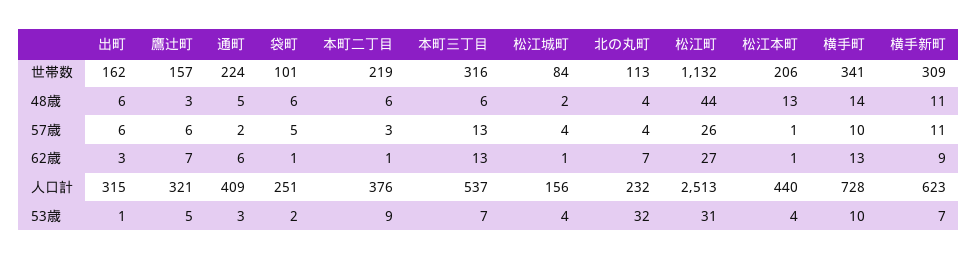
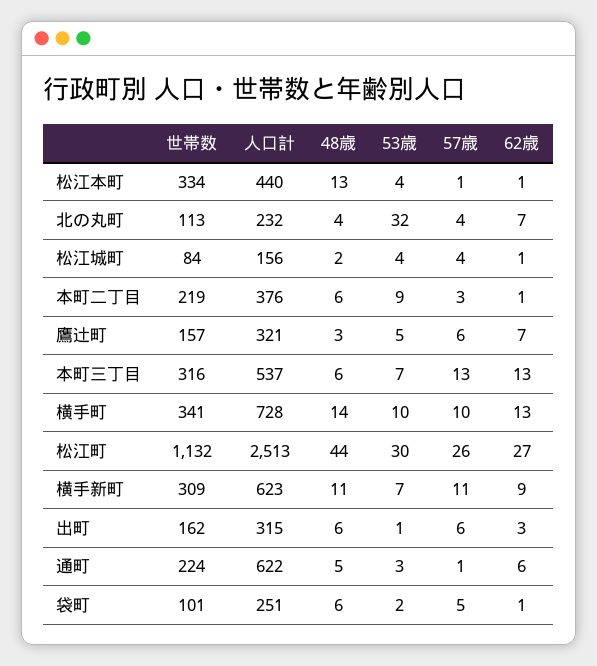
  {
    "出町": {
      "世帯数": 162,
      "48歳": 6,
      "57歳": 6,
      "62歳": 3,
      "人口計": 315,
      "53歳": 1
    },
    "鷹辻町": {
      "世帯数": 157,
      "48歳": 3,
      "57歳": 6,
      "62歳": 7,
      "人口計": 321,
      "53歳": 5
    },
    "通町": {
      "世帯数": 224,
      "48歳": 5,
-     "57歳": 2,
+     "57歳": 1,
      "62歳": 6,
-     "人口計": 409,
+     "人口計": 622,
      "53歳": 3
    },
    "袋町": {
      "世帯数": 101,
      "48歳": 6,
      "57歳": 5,
      "62歳": 1,
      "人口計": 251,
      "53歳": 2
    },
    "本町二丁目": {
      "世帯数": 219,
      "48歳": 6,
      "57歳": 3,
      "62歳": 1,
      "人口計": 376,
      "53歳": 9
    },
    "本町三丁目": {
      "世帯数": 316,
      "48歳": 6,
      "57歳": 13,
      "62歳": 13,
      "人口計": 537,
      "53歳": 7
    },
    "松江城町": {
      "世帯数": 84,
      "48歳": 2,
      "57歳": 4,
      "62歳": 1,
      "人口計": 156,
      "53歳": 4
    },
    "北の丸町": {
      "世帯数": 113,
      "48歳": 4,
      "57歳": 4,
      "62歳": 7,
      "人口計": 232,
      "53歳": 32
    },
    "松江町": {
      "世帯数": 1132,
      "48歳": 44,
      "57歳": 26,
      "62歳": 27,
      "人口計": 2513,
-     "53歳": 31
+     "53歳": 30
    },
    "松江本町": {
-     "世帯数": 206,
+     "世帯数": 334,
      "48歳": 13,
      "57歳": 1,
      "62歳": 1,
      "人口計": 440,
      "53歳": 4
    },
    "横手町": {
      "世帯数": 341,
      "48歳": 14,
      "57歳": 10,
      "62歳": 13,
      "人口計": 728,
      "53歳": 10
    },
    "横手新町": {
      "世帯数": 309,
      "48歳": 11,
      "57歳": 11,
      "62歳": 9,
      "人口計": 623,
      "53歳": 7
    }
  }

